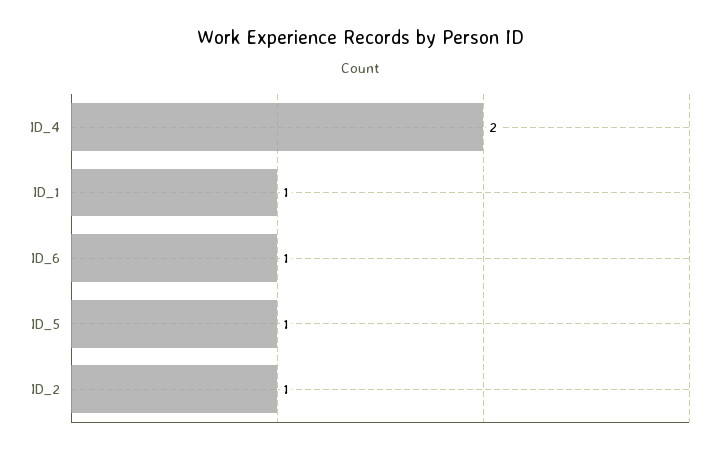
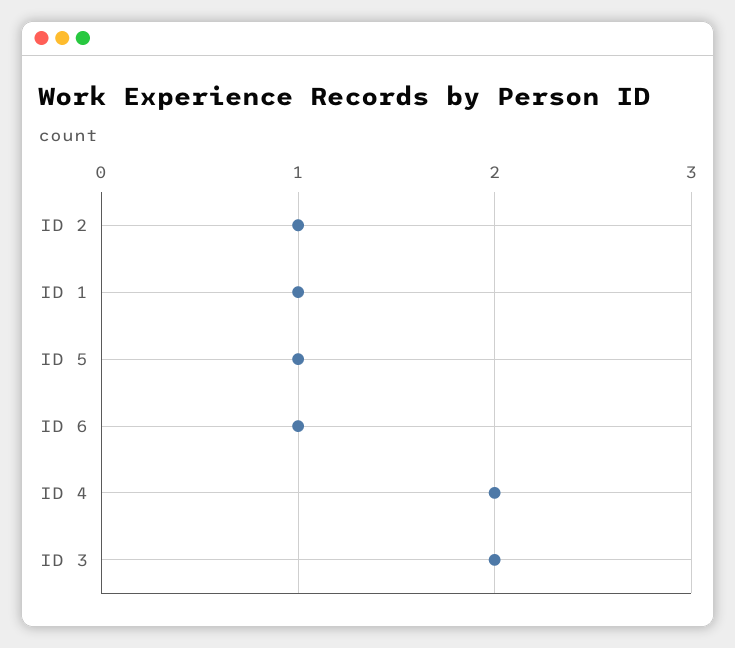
  {
    "ID_4": 2,
    "ID_1": 1,
    "ID_6": 1,
    "ID_5": 1,
-   "ID_2": 1
+   "ID_2": 1,
+   "ID 3": 2
  }

